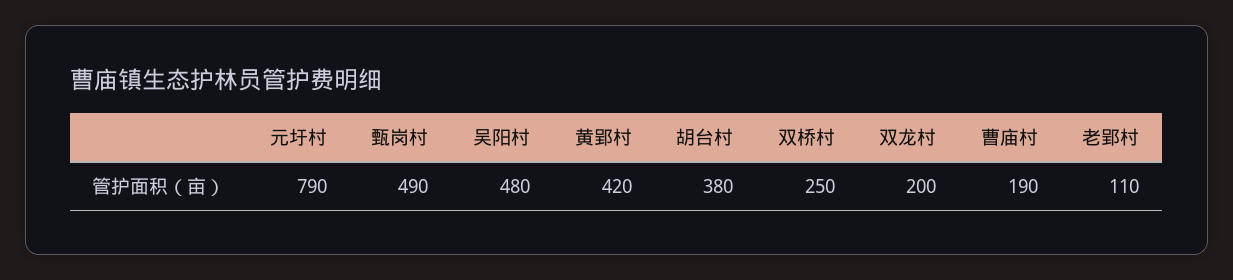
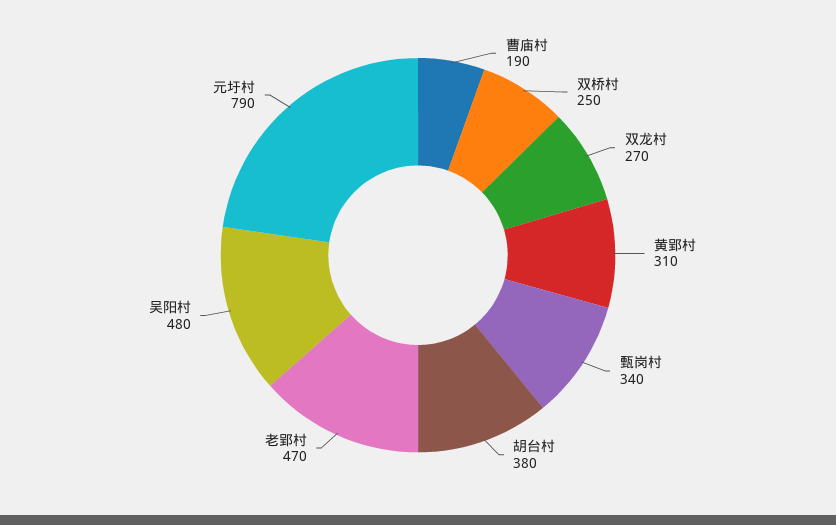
  {
    "元圩村": 790,
-   "甄岗村": 490,
+   "甄岗村": 340,
    "吴阳村": 480,
-   "黄郢村": 420,
+   "黄郢村": 310,
    "胡台村": 380,
    "双桥村": 250,
-   "双龙村": 200,
+   "双龙村": 270,
    "曹庙村": 190,
-   "老郢村": 110
+   "老郢村": 470
  }

